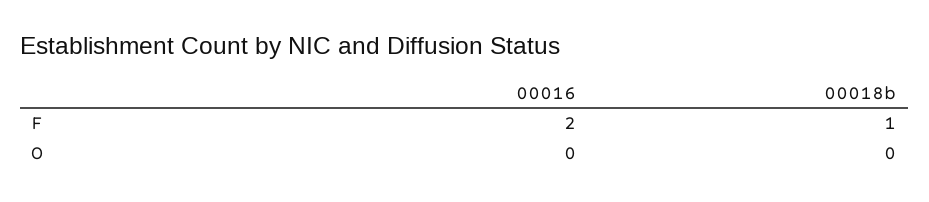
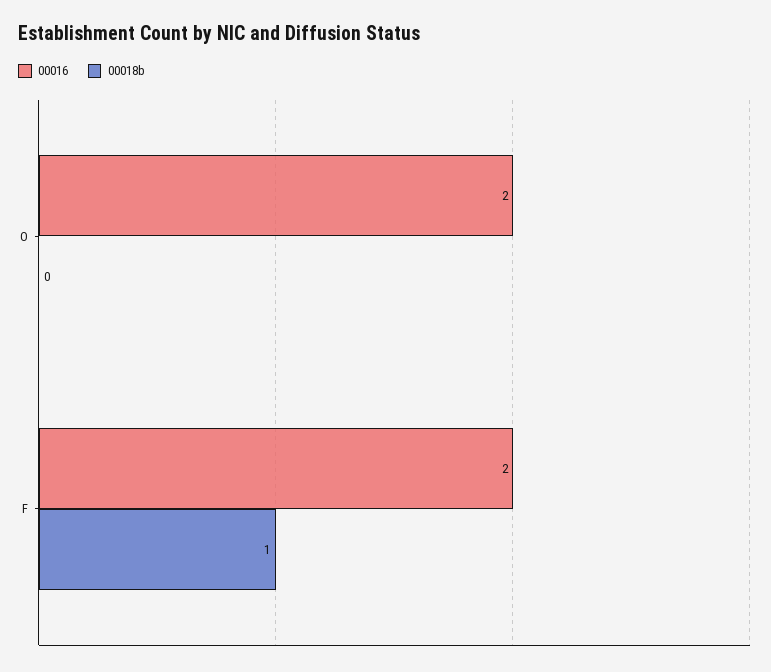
  {
    "00016": {
      "F": 2,
-     "O": 0
+     "O": 2
    },
    "00018b": {
      "F": 1,
      "O": 0
    }
  }

